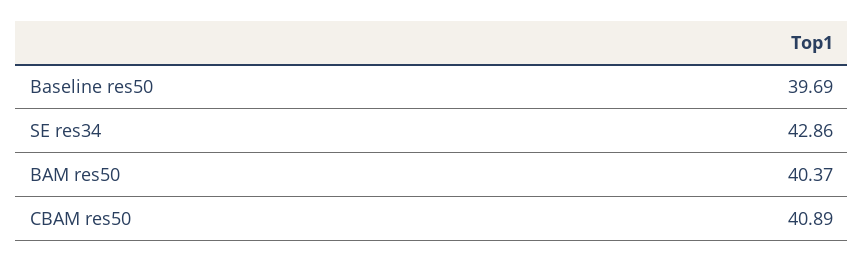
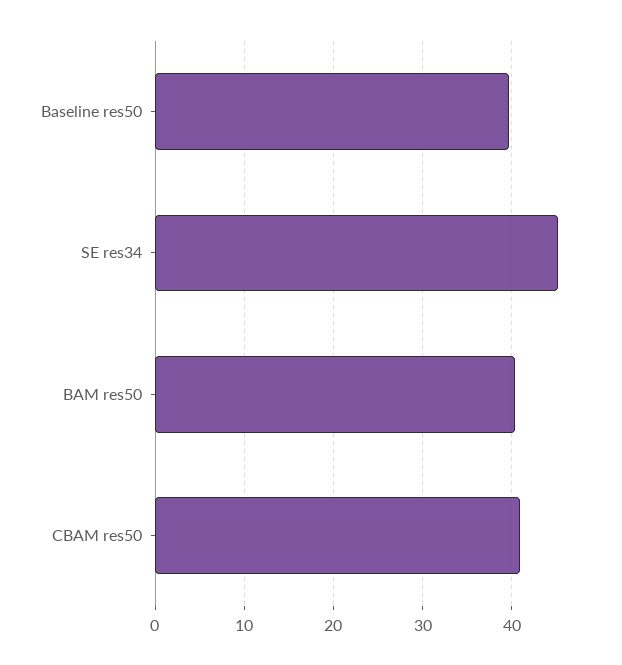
  {
    "Baseline res50": 39.69,
-   "SE res34": 42.86,
+   "SE res34": 45,
    "BAM res50": 40.37,
    "CBAM res50": 40.89
  }

